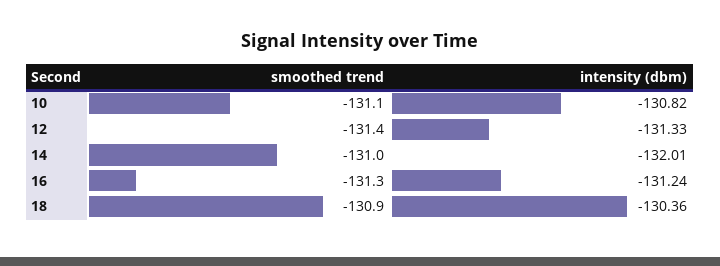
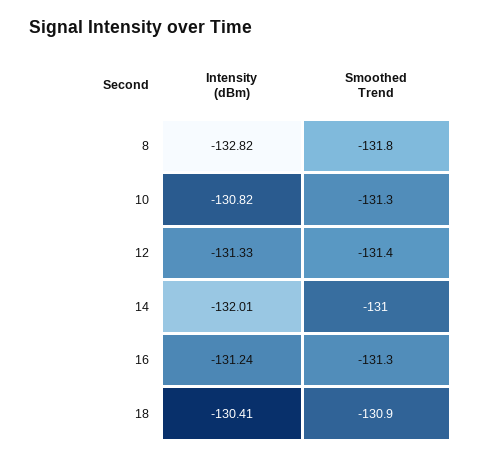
  {
    "smoothed trend": {
-     "10": -131.1,
+     "10": -131.3,
      "12": -131.4,
      "14": -131,
      "16": -131.3,
-     "18": -130.9
+     "18": -130.9,
+     "8": -131.8
    },
    "intensity (dbm)": {
      "10": -130.82,
      "12": -131.33,
      "14": -132.01,
      "16": -131.24,
-     "18": -130.36
+     "18": -130.41,
+     "8": -132.82
    }
  }

